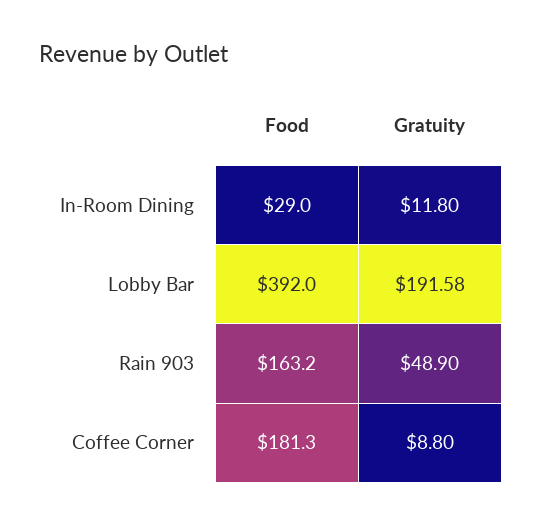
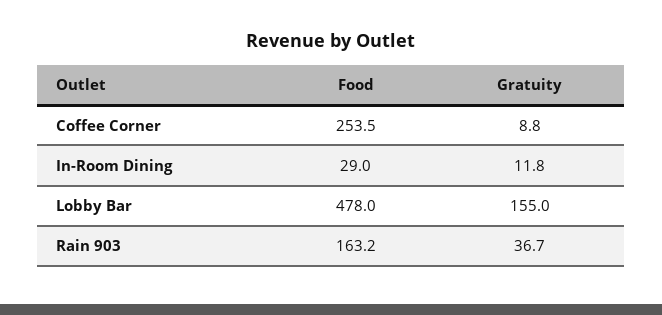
  {
    "Food": {
      "In-Room Dining": 29,
-     "Lobby Bar": 392,
+     "Lobby Bar": 478,
      "Rain 903": 163.2,
-     "Coffee Corner": 181.3
+     "Coffee Corner": 253.5
    },
    "Gratuity": {
      "In-Room Dining": 11.8,
-     "Lobby Bar": 191.58,
+     "Lobby Bar": 155,
-     "Rain 903": 48.9,
+     "Rain 903": 36.7,
      "Coffee Corner": 8.8
    }
  }

